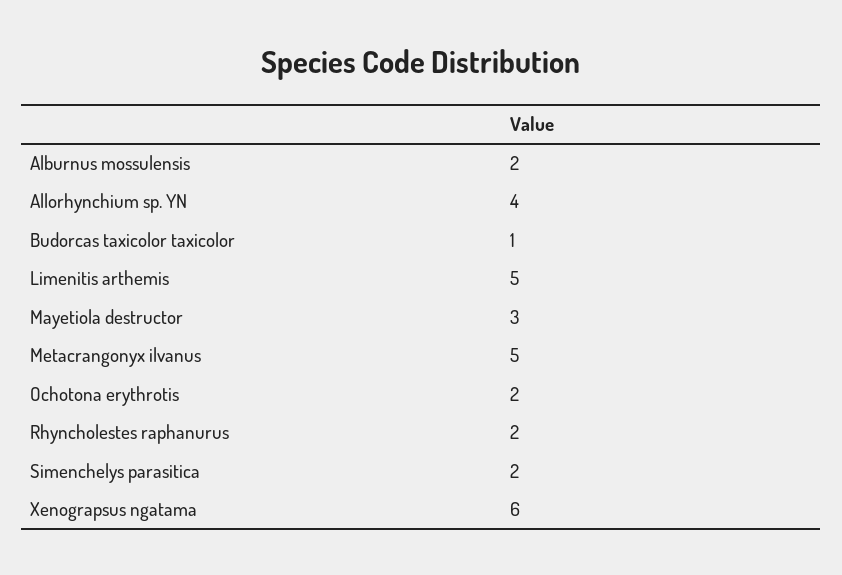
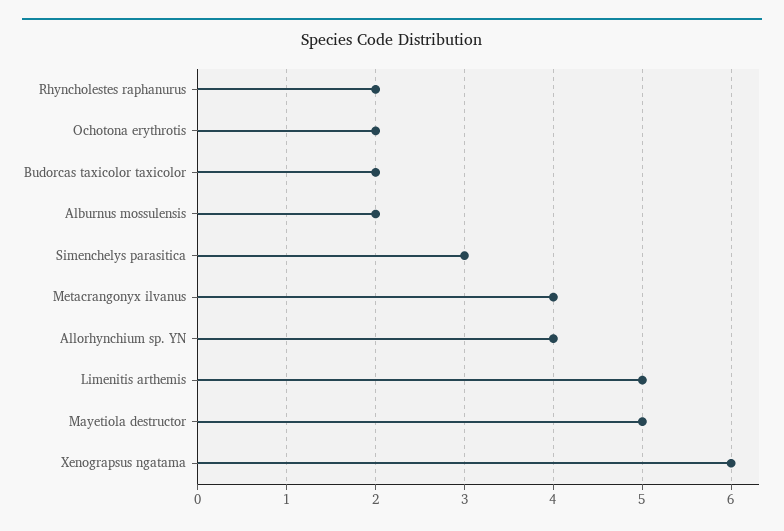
  {
    "Alburnus mossulensis": 2,
    "Allorhynchium sp. YN": 4,
-   "Budorcas taxicolor taxicolor": 1,
+   "Budorcas taxicolor taxicolor": 2,
    "Limenitis arthemis": 5,
-   "Mayetiola destructor": 3,
+   "Mayetiola destructor": 5,
-   "Metacrangonyx ilvanus": 5,
+   "Metacrangonyx ilvanus": 4,
    "Ochotona erythrotis": 2,
    "Rhyncholestes raphanurus": 2,
-   "Simenchelys parasitica": 2,
+   "Simenchelys parasitica": 3,
    "Xenograpsus ngatama": 6
  }

